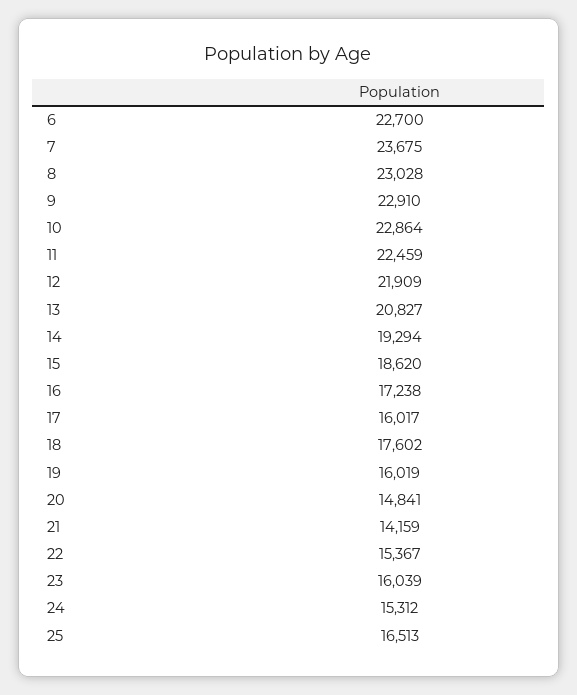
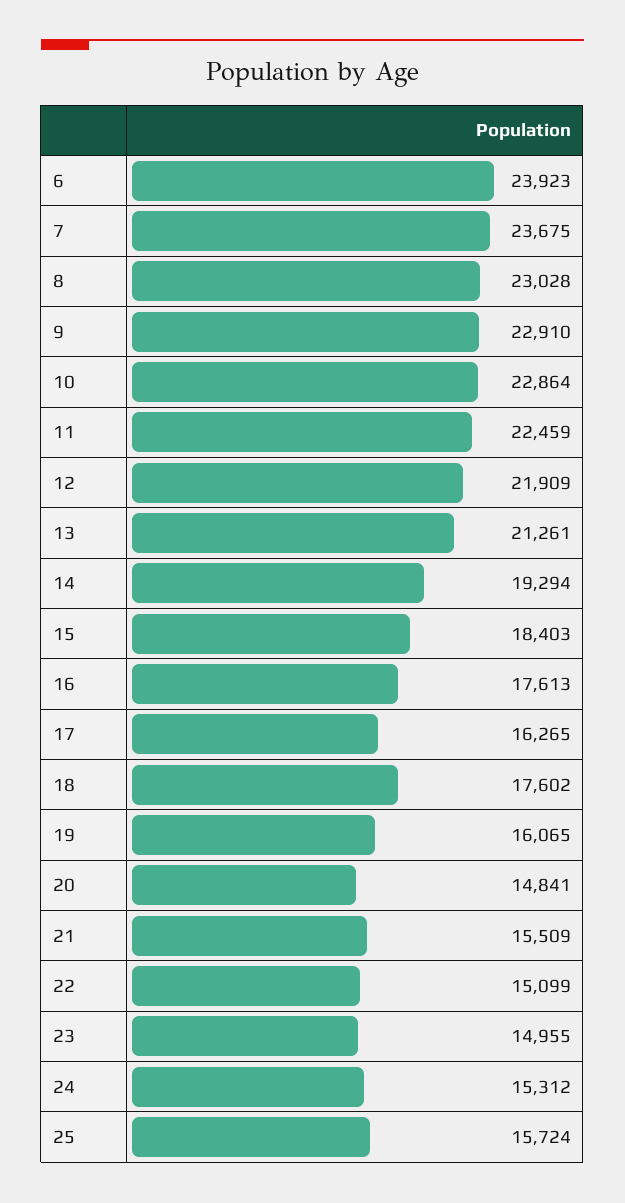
  {
-   "6": 22700,
+   "6": 23923,
    "7": 23675,
    "8": 23028,
    "9": 22910,
    "10": 22864,
    "11": 22459,
    "12": 21909,
-   "13": 20827,
+   "13": 21261,
    "14": 19294,
-   "15": 18620,
+   "15": 18403,
-   "16": 17238,
+   "16": 17613,
-   "17": 16017,
+   "17": 16265,
    "18": 17602,
-   "19": 16019,
+   "19": 16065,
    "20": 14841,
-   "21": 14159,
+   "21": 15509,
-   "22": 15367,
+   "22": 15099,
-   "23": 16039,
+   "23": 14955,
    "24": 15312,
-   "25": 16513
+   "25": 15724
  }

